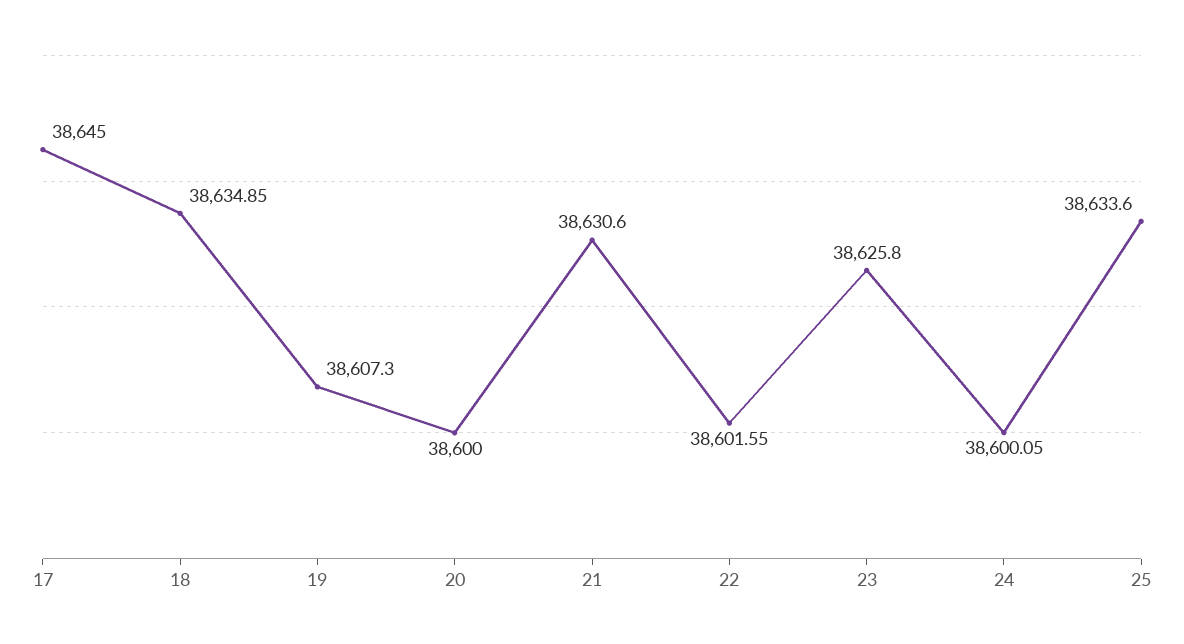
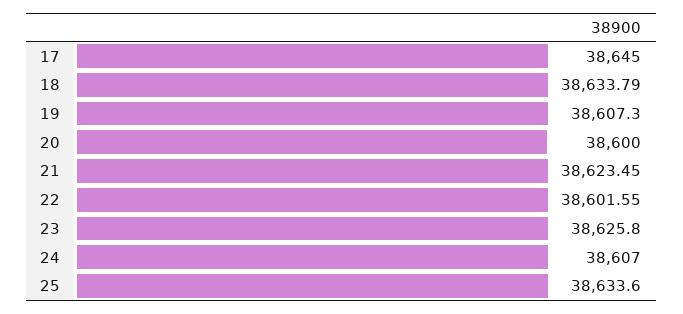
  {
    "17": 38645,
-   "18": 38634.85,
+   "18": 38633.79,
    "19": 38607.3,
    "20": 38600,
-   "21": 38630.6,
+   "21": 38623.45,
    "22": 38601.55,
    "23": 38625.8,
-   "24": 38600.05,
+   "24": 38607,
    "25": 38633.6
  }

